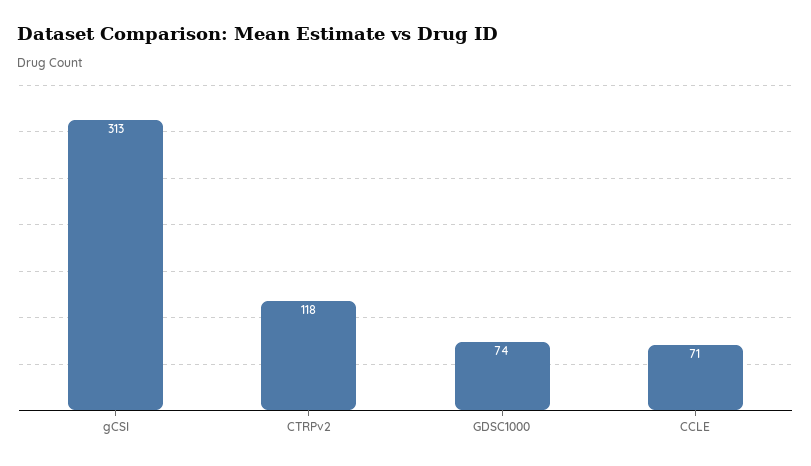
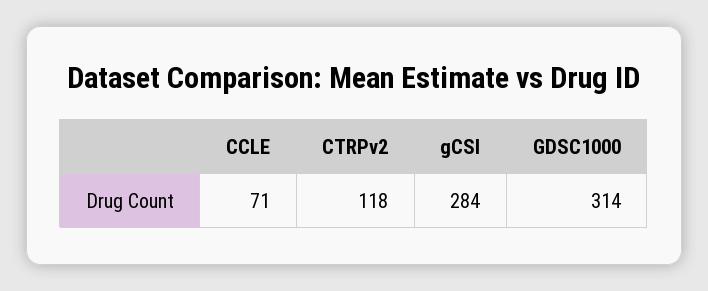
  {
-   "gCSI": 313,
+   "gCSI": 284,
    "CTRPv2": 118,
-   "GDSC1000": 74,
+   "GDSC1000": 314,
    "CCLE": 71
  }

